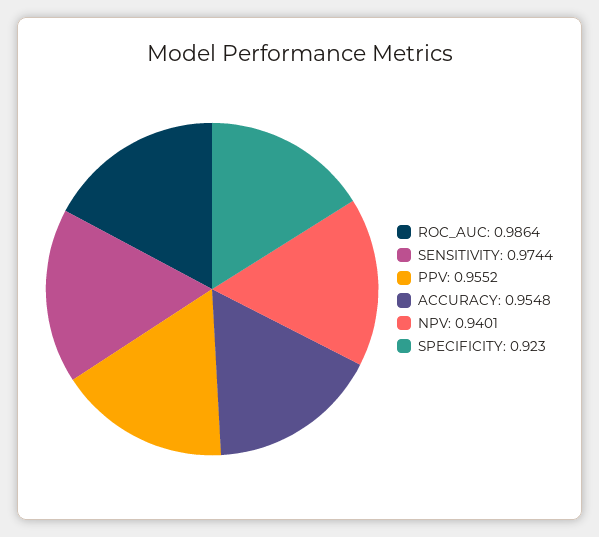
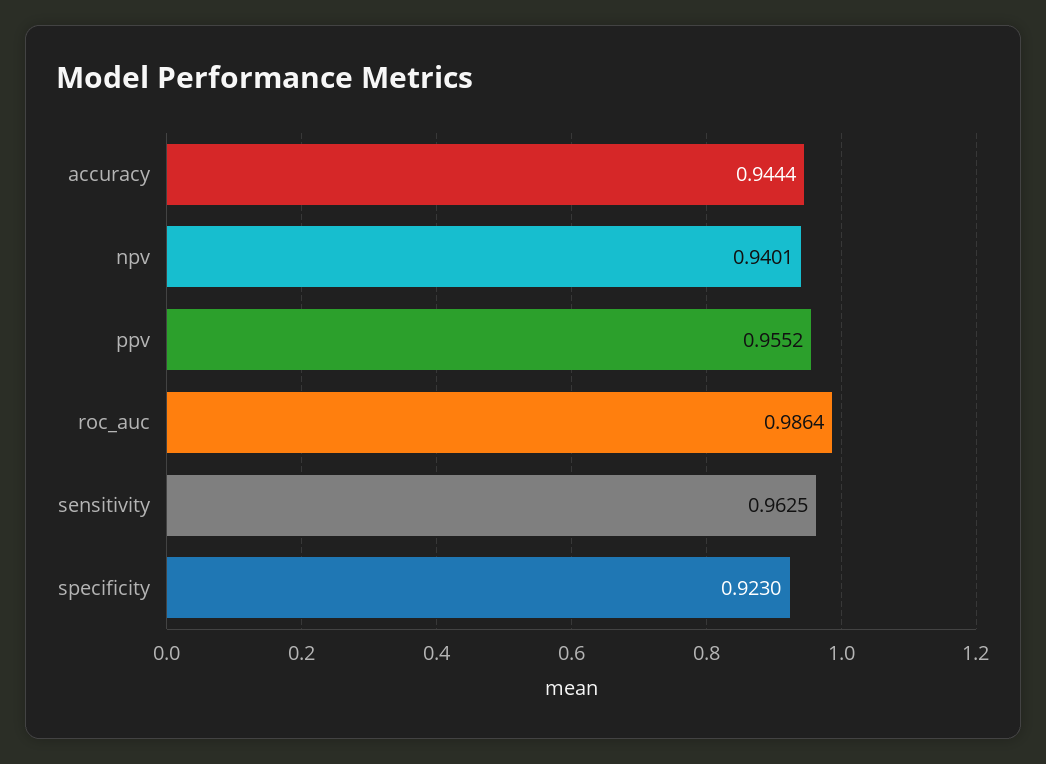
  {
    "ROC_AUC": 0.9864,
-   "SENSITIVITY": 0.9744,
+   "SENSITIVITY": 0.9625,
    "PPV": 0.9552,
-   "ACCURACY": 0.9548,
+   "ACCURACY": 0.9444,
    "NPV": 0.9401,
    "SPECIFICITY": 0.923
  }

